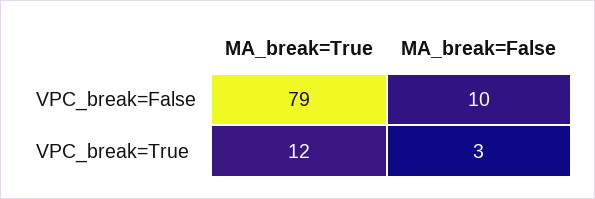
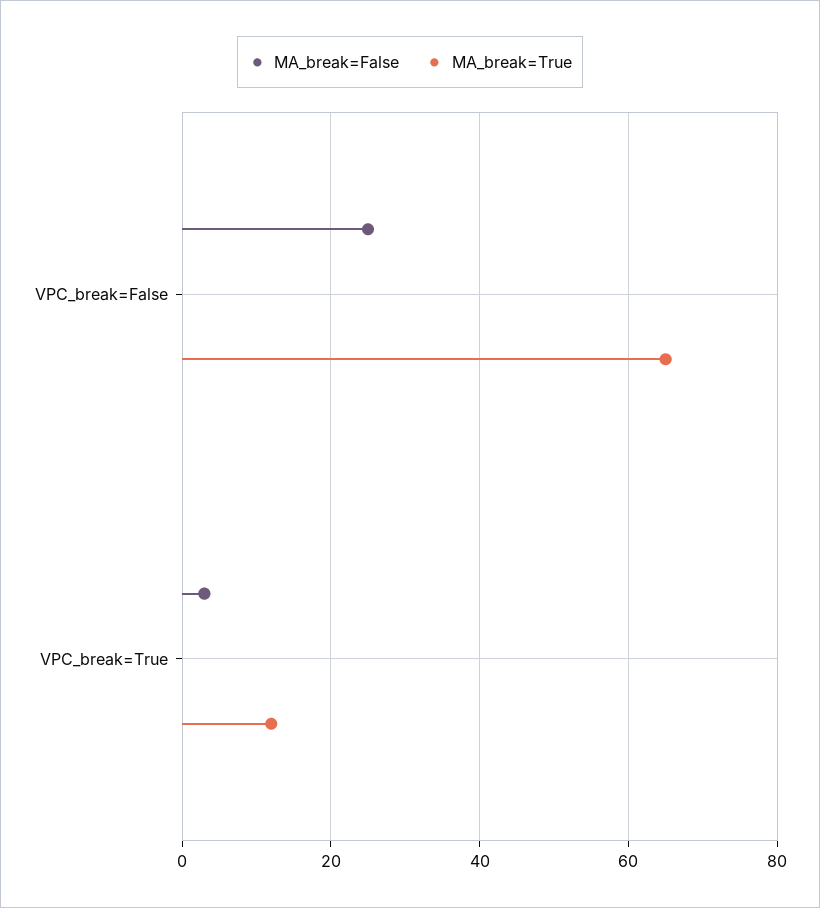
  {
    "MA_break=True": {
-     "VPC_break=False": 79,
+     "VPC_break=False": 65,
      "VPC_break=True": 12
    },
    "MA_break=False": {
-     "VPC_break=False": 10,
+     "VPC_break=False": 25,
      "VPC_break=True": 3
    }
  }

